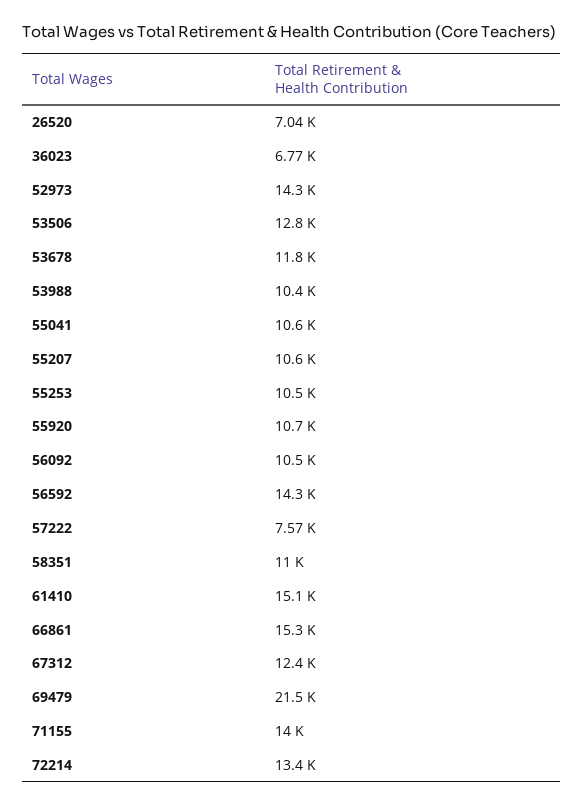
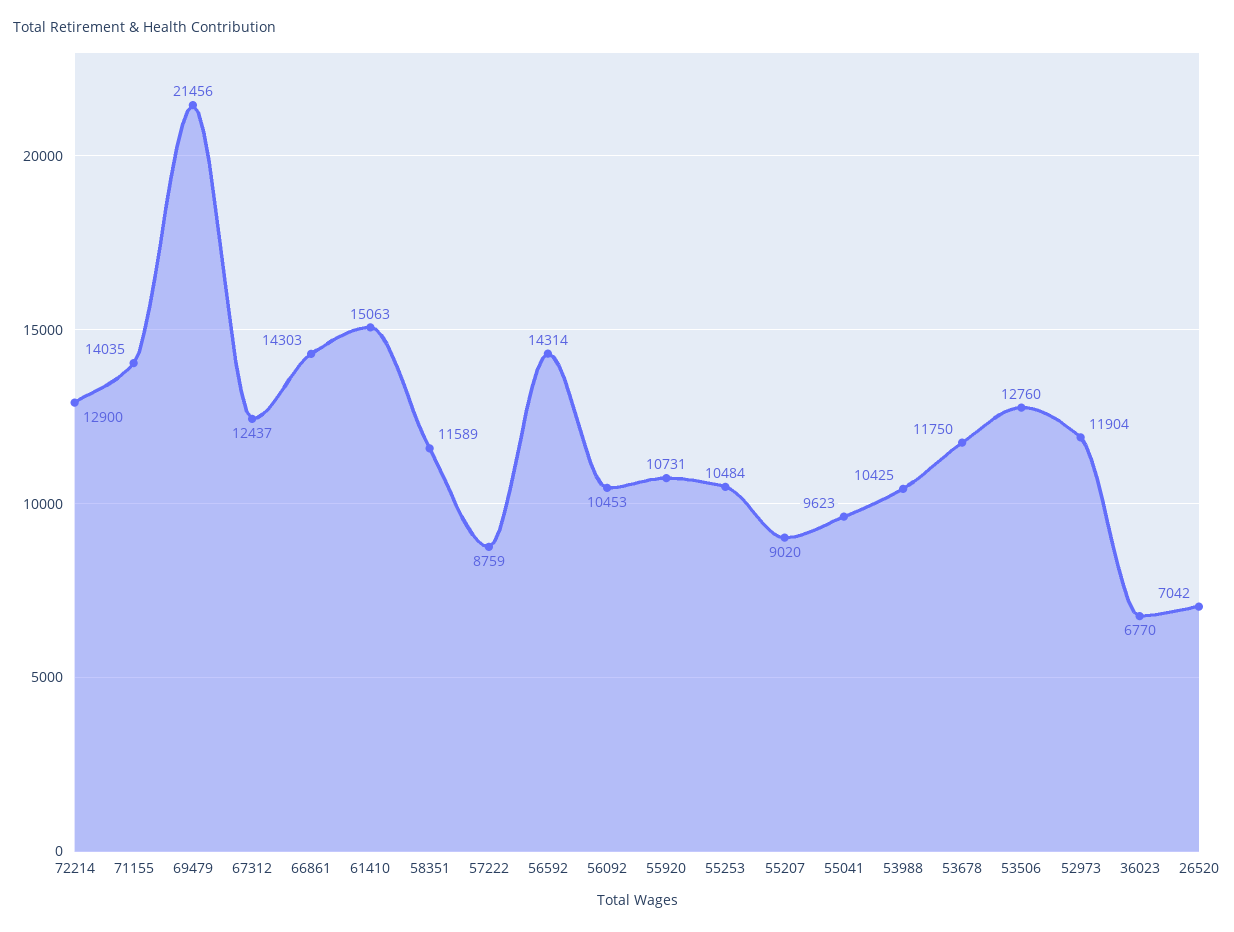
  {
    "26520": 7042,
    "36023": 6770,
-   "52973": 14300,
+   "52973": 11904,
    "53506": 12760,
    "53678": 11750,
    "53988": 10425,
-   "55041": 10600,
+   "55041": 9623,
-   "55207": 10600,
+   "55207": 9020,
    "55253": 10484,
    "55920": 10731,
    "56092": 10453,
    "56592": 14314,
-   "57222": 7570,
+   "57222": 8759,
-   "58351": 11000,
+   "58351": 11589,
    "61410": 15063,
-   "66861": 15300,
+   "66861": 14303,
    "67312": 12437,
    "69479": 21456,
    "71155": 14035,
-   "72214": 13400
+   "72214": 12900
  }

